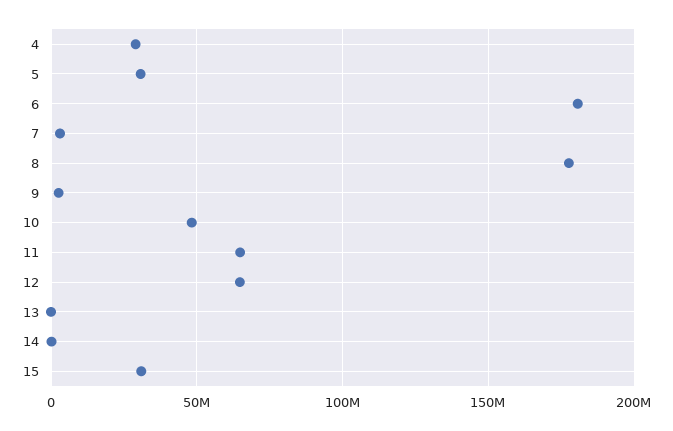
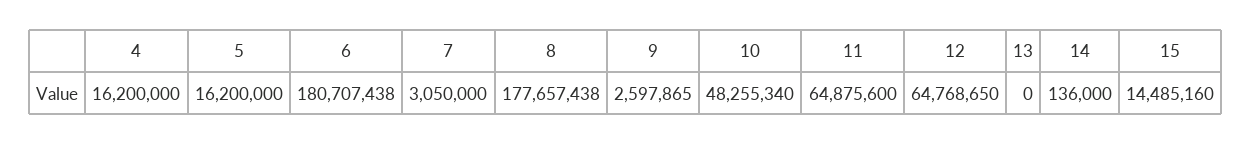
  {
-   "4": 30000000,
+   "4": 16200000,
-   "5": 30000000,
+   "5": 16200000,
    "6": 180707438,
    "7": 3050000,
    "8": 177657438,
    "9": 2597865,
    "10": 48255340,
    "11": 64875600,
    "12": 64768650,
    "13": 0,
    "14": 136000,
-   "15": 30000000
+   "15": 14485160
  }

